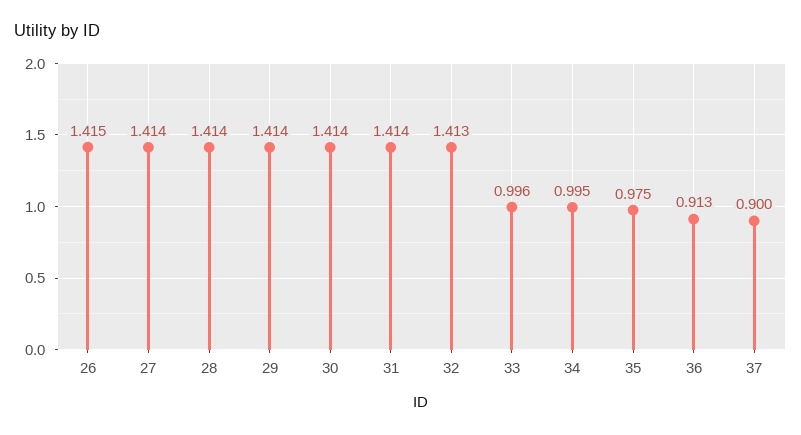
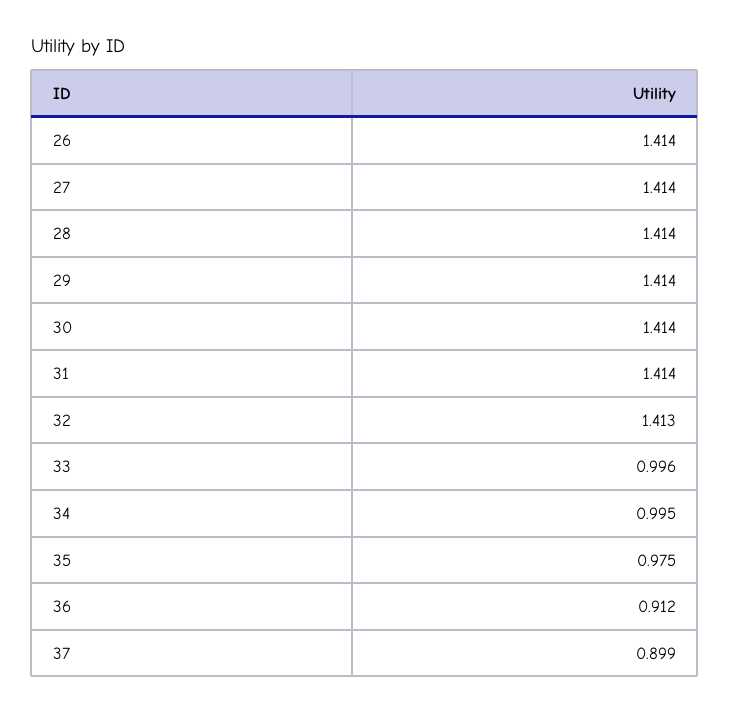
  {
-   "26": 1.415,
+   "26": 1.414,
    "27": 1.414,
    "28": 1.414,
    "29": 1.414,
    "30": 1.414,
    "31": 1.414,
    "32": 1.413,
    "33": 0.996,
    "34": 0.995,
    "35": 0.975,
-   "36": 0.913,
+   "36": 0.912,
-   "37": 0.9
+   "37": 0.899
  }

